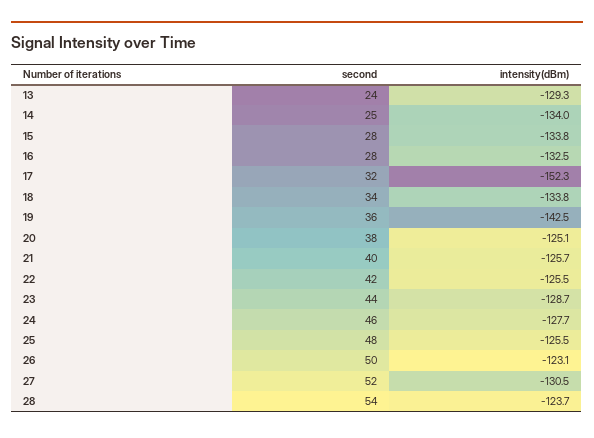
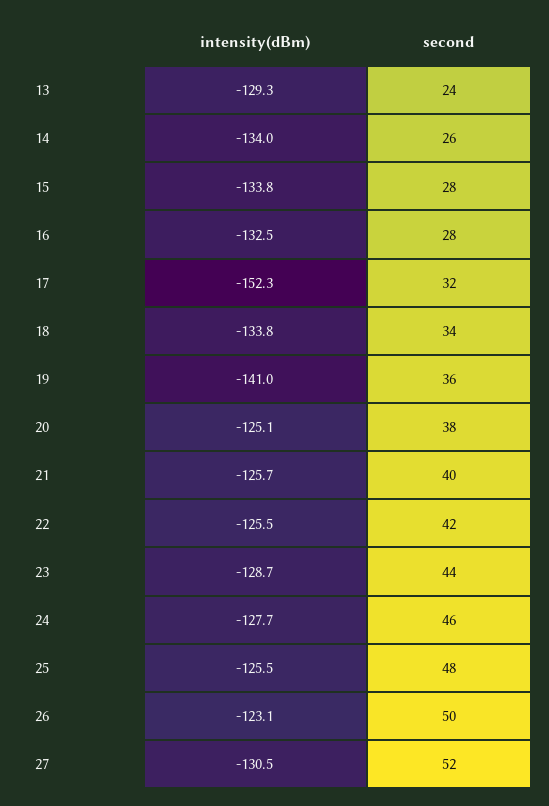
  {
    "second": {
      "13": 24,
-     "14": 25,
+     "14": 26,
      "15": 28,
      "16": 28,
      "17": 32,
      "18": 34,
      "19": 36,
      "20": 38,
      "21": 40,
      "22": 42,
      "23": 44,
      "24": 46,
      "25": 48,
      "26": 50,
-     "27": 52,
+     "27": 52
-     "28": 54
    },
    "intensity(dBm)": {
      "13": -129.3,
      "14": -134,
      "15": -133.8,
      "16": -132.5,
      "17": -152.3,
      "18": -133.8,
-     "19": -142.5,
+     "19": -141,
      "20": -125.1,
      "21": -125.7,
      "22": -125.5,
      "23": -128.7,
      "24": -127.7,
      "25": -125.5,
      "26": -123.1,
-     "27": -130.5,
+     "27": -130.5
-     "28": -123.7
    }
  }

